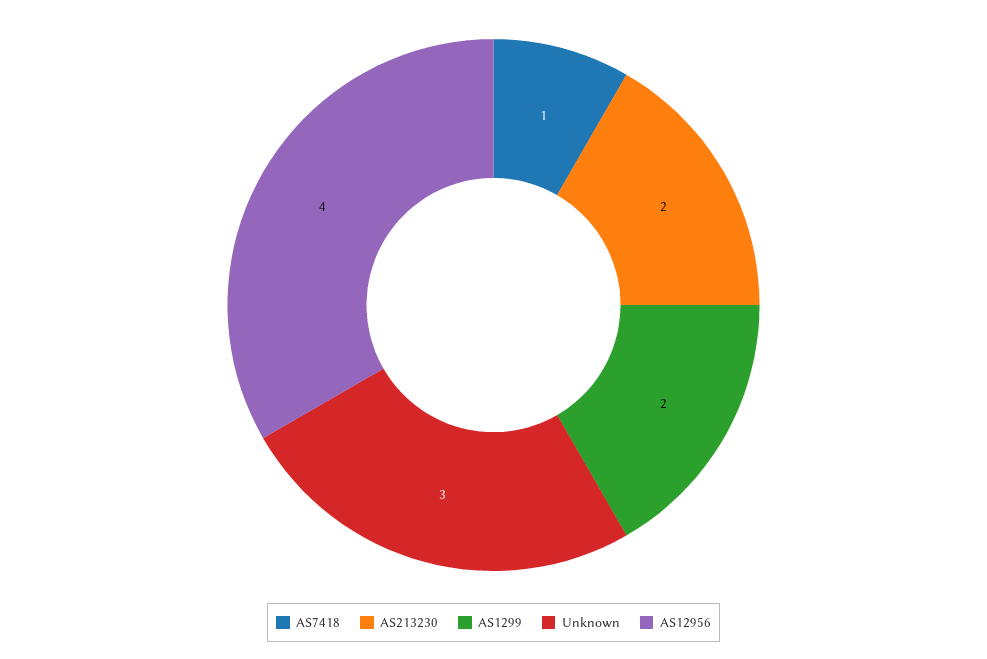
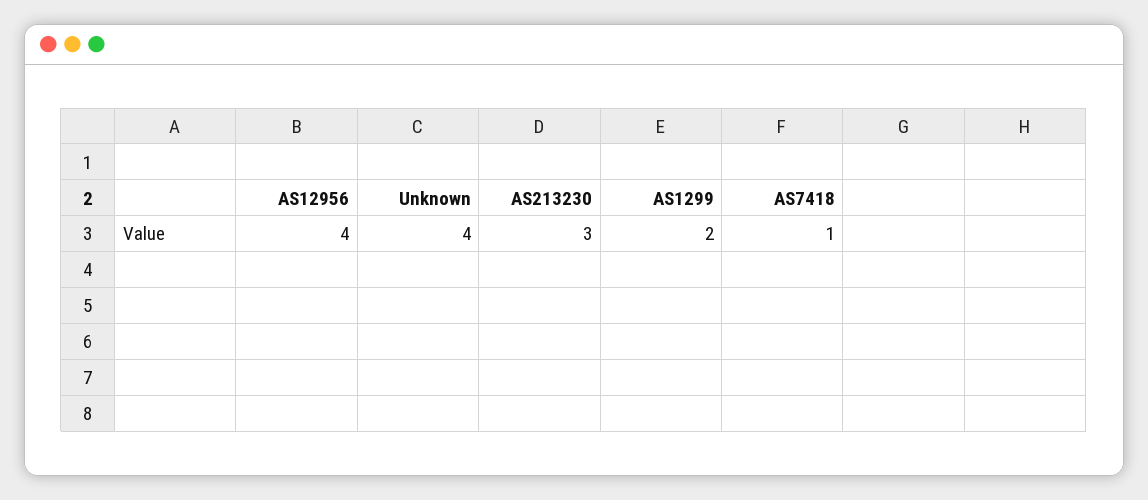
  {
    "AS7418": 1,
-   "AS213230": 2,
+   "AS213230": 3,
    "AS1299": 2,
-   "Unknown": 3,
+   "Unknown": 4,
    "AS12956": 4
  }

